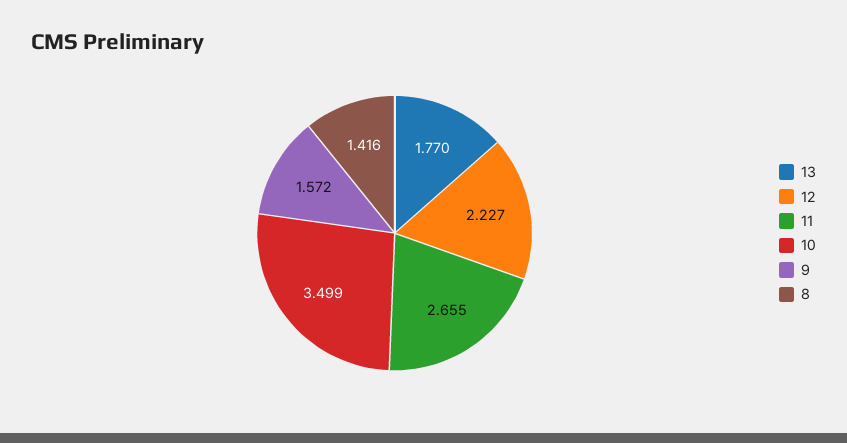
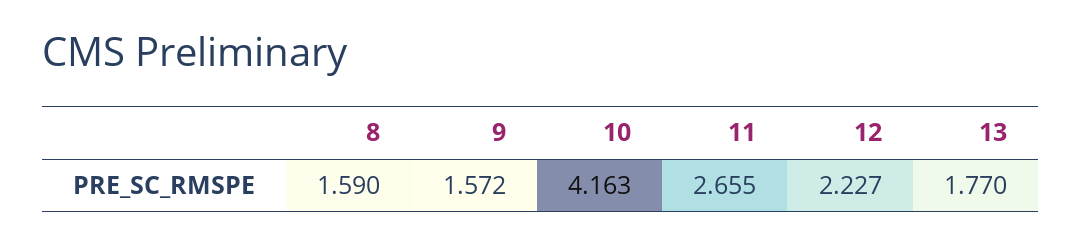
  {
    "13": 1.77,
    "12": 2.227,
    "11": 2.655,
-   "10": 3.499,
+   "10": 4.163,
    "9": 1.572,
-   "8": 1.416
+   "8": 1.59
  }

